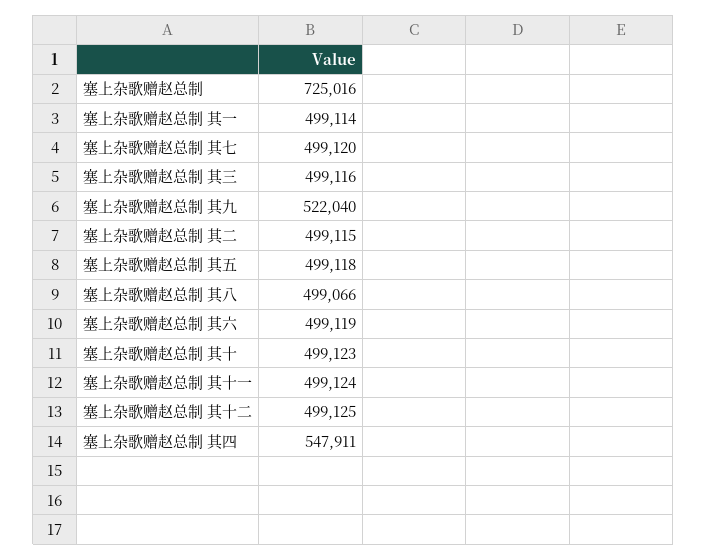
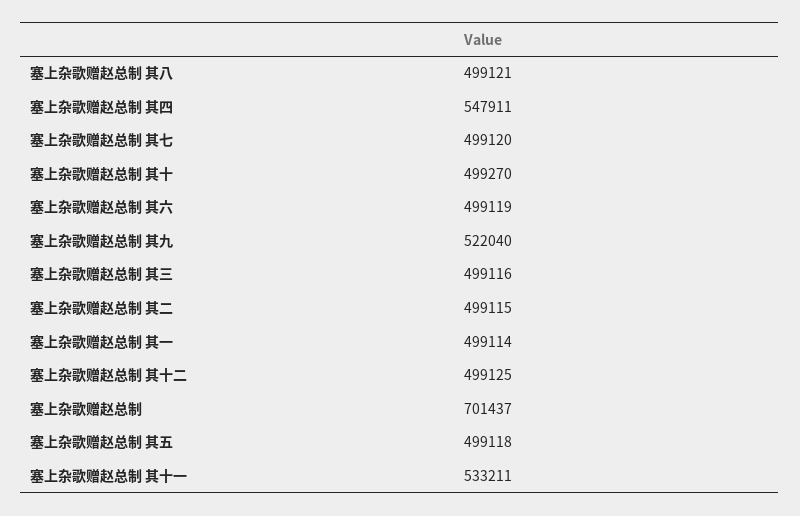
  {
-   "塞上杂歌赠赵总制": 725016,
+   "塞上杂歌赠赵总制": 701437,
    "塞上杂歌赠赵总制 其一": 499114,
    "塞上杂歌赠赵总制 其七": 499120,
    "塞上杂歌赠赵总制 其三": 499116,
    "塞上杂歌赠赵总制 其九": 522040,
    "塞上杂歌赠赵总制 其二": 499115,
    "塞上杂歌赠赵总制 其五": 499118,
-   "塞上杂歌赠赵总制 其八": 499066,
+   "塞上杂歌赠赵总制 其八": 499121,
    "塞上杂歌赠赵总制 其六": 499119,
-   "塞上杂歌赠赵总制 其十": 499123,
+   "塞上杂歌赠赵总制 其十": 499270,
-   "塞上杂歌赠赵总制 其十一": 499124,
+   "塞上杂歌赠赵总制 其十一": 533211,
    "塞上杂歌赠赵总制 其十二": 499125,
    "塞上杂歌赠赵总制 其四": 547911
  }

